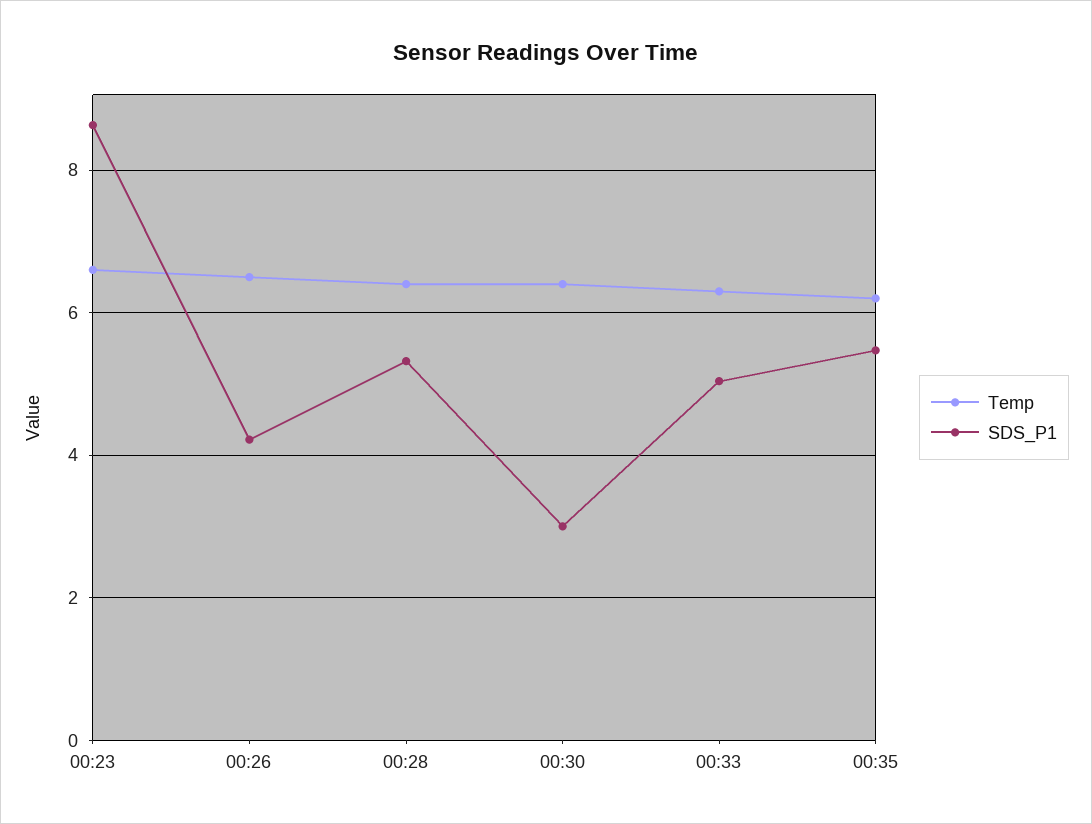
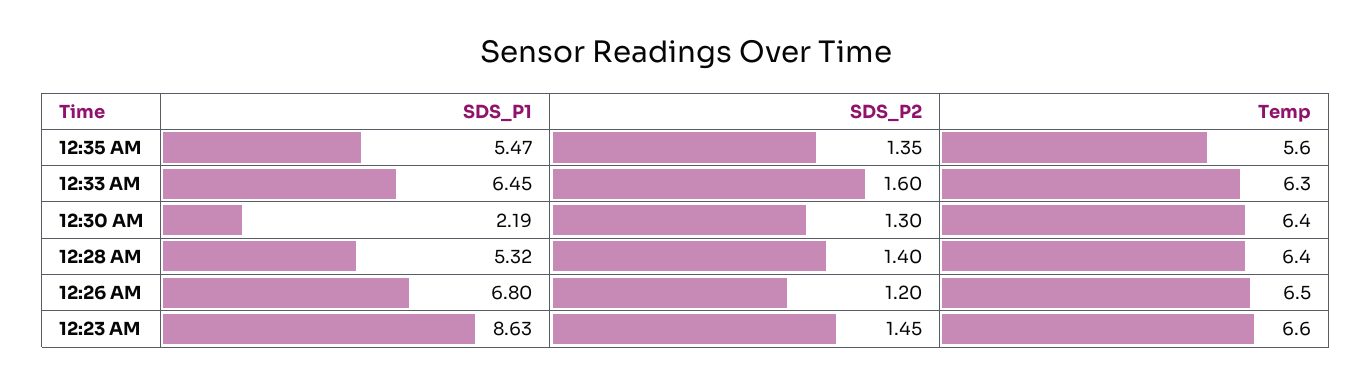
  {
    "Temp": {
      "00:23": 6.6,
      "00:26": 6.5,
      "00:28": 6.4,
      "00:30": 6.4,
      "00:33": 6.3,
-     "00:35": 6.2
+     "00:35": 5.6
    },
    "SDS_P1": {
      "00:23": 8.63,
-     "00:26": 4.2,
+     "00:26": 6.8,
      "00:28": 5.32,
-     "00:30": 3,
+     "00:30": 2.19,
-     "00:33": 5,
+     "00:33": 6.45,
      "00:35": 5.47
-   }
+   },
+   "SDS_P2": {
+     "00:35": 1.35,
+     "00:33": 1.6,
+     "00:30": 1.3,
+     "00:28": 1.4,
+     "00:26": 1.2,
+     "00:23": 1.45
+   }
  }

